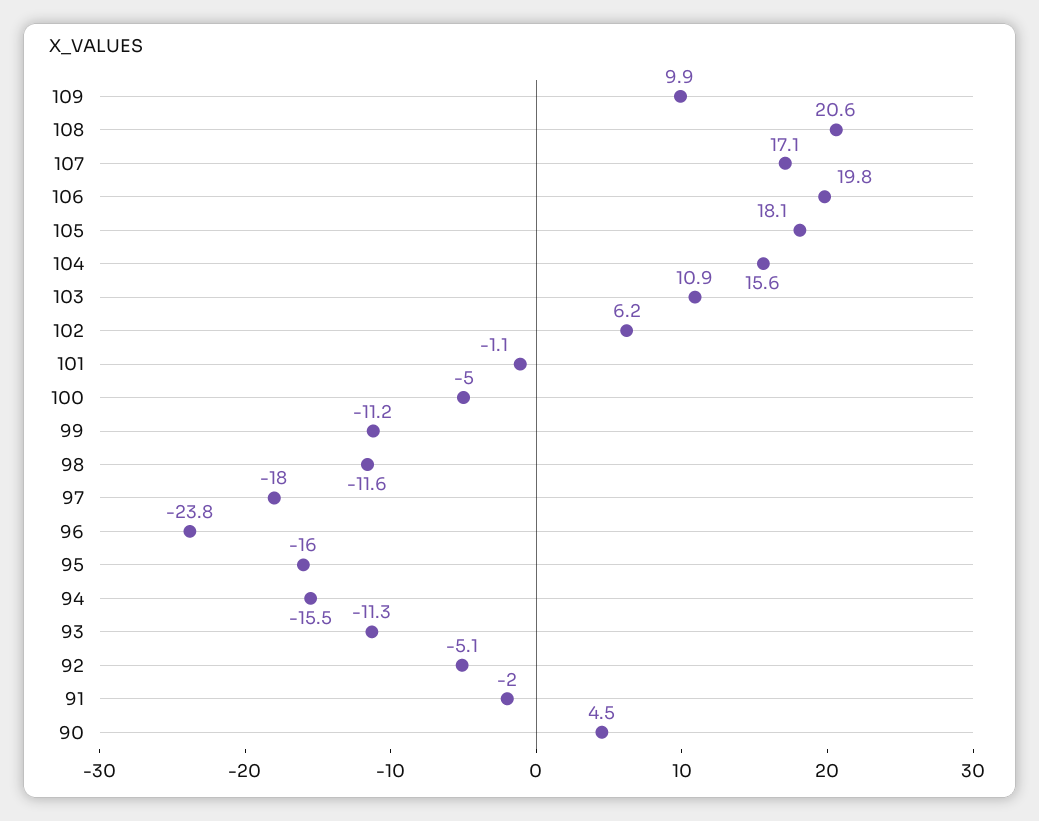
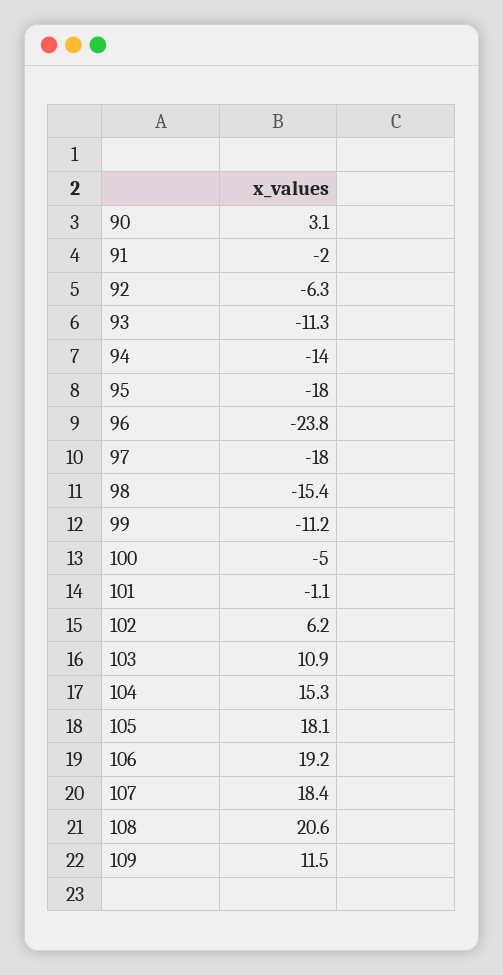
  {
-   "109": 9.9,
+   "109": 11.5,
    "108": 20.6,
-   "107": 17.1,
+   "107": 18.4,
-   "106": 19.8,
+   "106": 19.2,
    "105": 18.1,
-   "104": 15.6,
+   "104": 15.3,
    "103": 10.9,
    "102": 6.2,
    "101": -1.1,
    "100": -5,
    "99": -11.2,
-   "98": -11.6,
+   "98": -15.4,
    "97": -18,
    "96": -23.8,
-   "95": -16,
+   "95": -18,
-   "94": -15.5,
+   "94": -14,
    "93": -11.3,
-   "92": -5.1,
+   "92": -6.3,
    "91": -2,
-   "90": 4.5
+   "90": 3.1
  }

